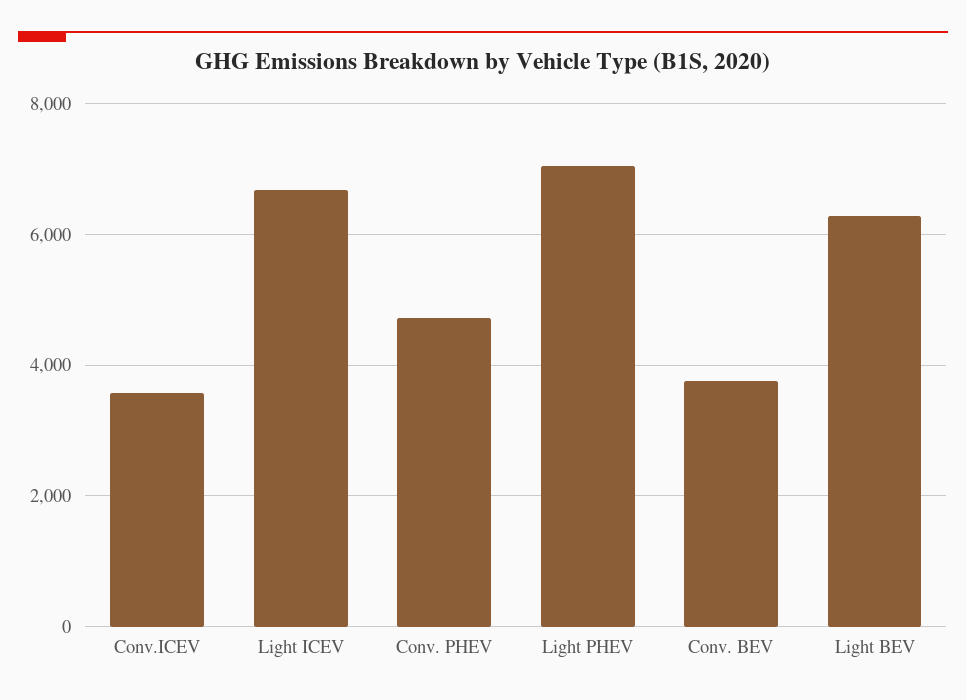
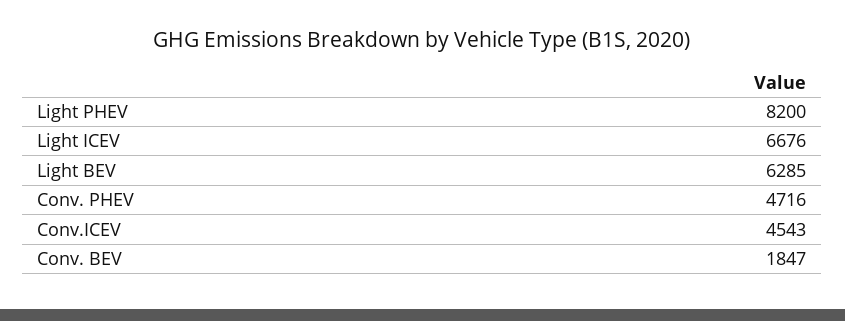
  {
-   "Conv.ICEV": 3600,
+   "Conv.ICEV": 4543,
    "Light ICEV": 6676,
    "Conv. PHEV": 4716,
-   "Light PHEV": 7000,
+   "Light PHEV": 8200,
-   "Conv. BEV": 3800,
+   "Conv. BEV": 1847,
    "Light BEV": 6285
  }

